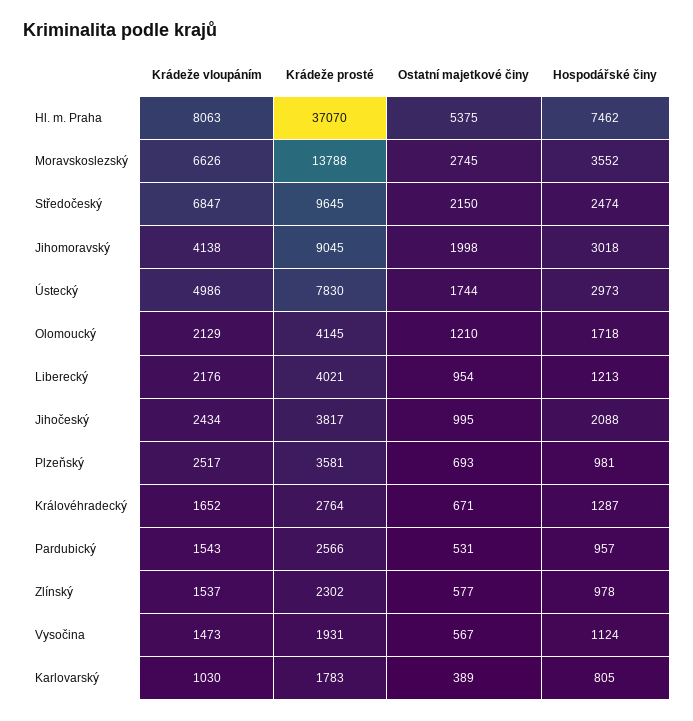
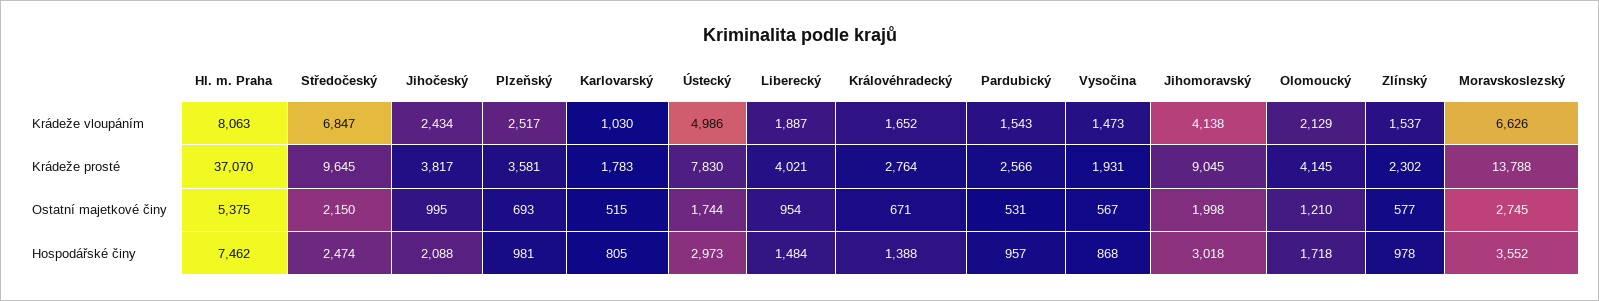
  {
    "Krádeže vloupáním": {
      "Hl. m. Praha": 8063,
      "Moravskoslezský": 6626,
      "Středočeský": 6847,
      "Jihomoravský": 4138,
      "Ústecký": 4986,
      "Olomoucký": 2129,
-     "Liberecký": 2176,
+     "Liberecký": 1887,
      "Jihočeský": 2434,
      "Plzeňský": 2517,
      "Královéhradecký": 1652,
      "Pardubický": 1543,
      "Zlínský": 1537,
      "Vysočina": 1473,
      "Karlovarský": 1030
    },
    "Krádeže prosté": {
      "Hl. m. Praha": 37070,
      "Moravskoslezský": 13788,
      "Středočeský": 9645,
      "Jihomoravský": 9045,
      "Ústecký": 7830,
      "Olomoucký": 4145,
      "Liberecký": 4021,
      "Jihočeský": 3817,
      "Plzeňský": 3581,
      "Královéhradecký": 2764,
      "Pardubický": 2566,
      "Zlínský": 2302,
      "Vysočina": 1931,
      "Karlovarský": 1783
    },
    "Ostatní majetkové činy": {
      "Hl. m. Praha": 5375,
      "Moravskoslezský": 2745,
      "Středočeský": 2150,
      "Jihomoravský": 1998,
      "Ústecký": 1744,
      "Olomoucký": 1210,
      "Liberecký": 954,
      "Jihočeský": 995,
      "Plzeňský": 693,
      "Královéhradecký": 671,
      "Pardubický": 531,
      "Zlínský": 577,
      "Vysočina": 567,
-     "Karlovarský": 389
+     "Karlovarský": 515
    },
    "Hospodářské činy": {
      "Hl. m. Praha": 7462,
      "Moravskoslezský": 3552,
      "Středočeský": 2474,
      "Jihomoravský": 3018,
      "Ústecký": 2973,
      "Olomoucký": 1718,
-     "Liberecký": 1213,
+     "Liberecký": 1484,
      "Jihočeský": 2088,
      "Plzeňský": 981,
-     "Královéhradecký": 1287,
+     "Královéhradecký": 1388,
      "Pardubický": 957,
      "Zlínský": 978,
-     "Vysočina": 1124,
+     "Vysočina": 868,
      "Karlovarský": 805
    }
  }

